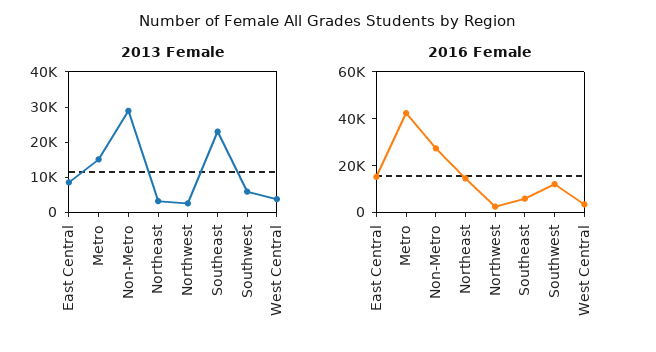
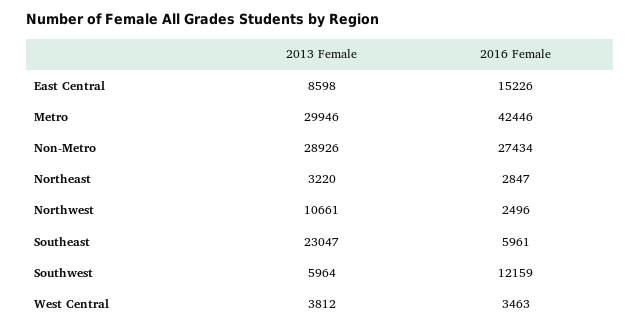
  {
    "2013 Female": {
      "East Central": 8598,
-     "Metro": 15000,
+     "Metro": 29946,
      "Non-Metro": 28926,
      "Northeast": 3220,
-     "Northwest": 2500,
+     "Northwest": 10661,
      "Southeast": 23047,
      "Southwest": 5964,
      "West Central": 3812
    },
    "2016 Female": {
      "East Central": 15226,
      "Metro": 42446,
      "Non-Metro": 27434,
-     "Northeast": 15000,
+     "Northeast": 2847,
      "Northwest": 2496,
      "Southeast": 5961,
      "Southwest": 12159,
      "West Central": 3463
    }
  }

